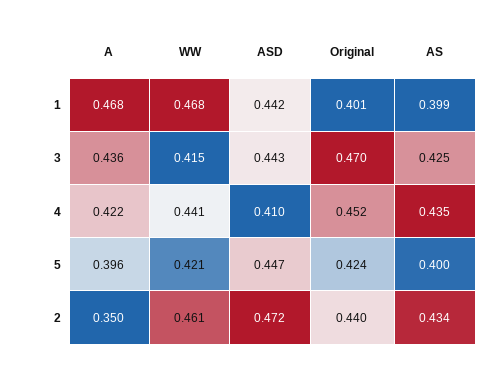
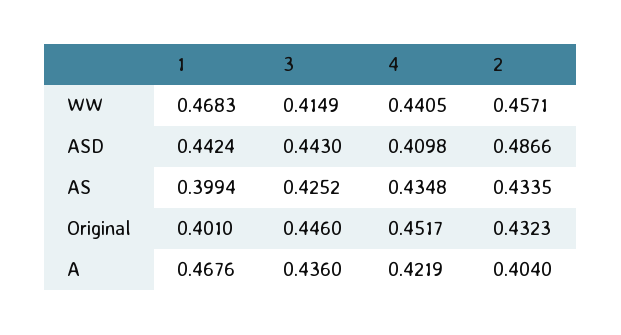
  {
    "A": {
      "1": 0.4676,
      "3": 0.436,
      "4": 0.4219,
-     "5": 0.396,
-     "2": 0.35
+     "2": 0.404
    },
    "WW": {
      "1": 0.4683,
      "3": 0.4149,
      "4": 0.4405,
-     "5": 0.421,
-     "2": 0.461
+     "2": 0.4571
    },
    "ASD": {
      "1": 0.4424,
      "3": 0.443,
      "4": 0.4098,
-     "5": 0.447,
-     "2": 0.472
+     "2": 0.4866
    },
    "Original": {
      "1": 0.401,
-     "3": 0.47,
+     "3": 0.446,
      "4": 0.4517,
-     "5": 0.424,
-     "2": 0.44
+     "2": 0.4323
    },
    "AS": {
      "1": 0.3994,
      "3": 0.4252,
      "4": 0.4348,
-     "5": 0.4,
      "2": 0.4335
    }
  }

